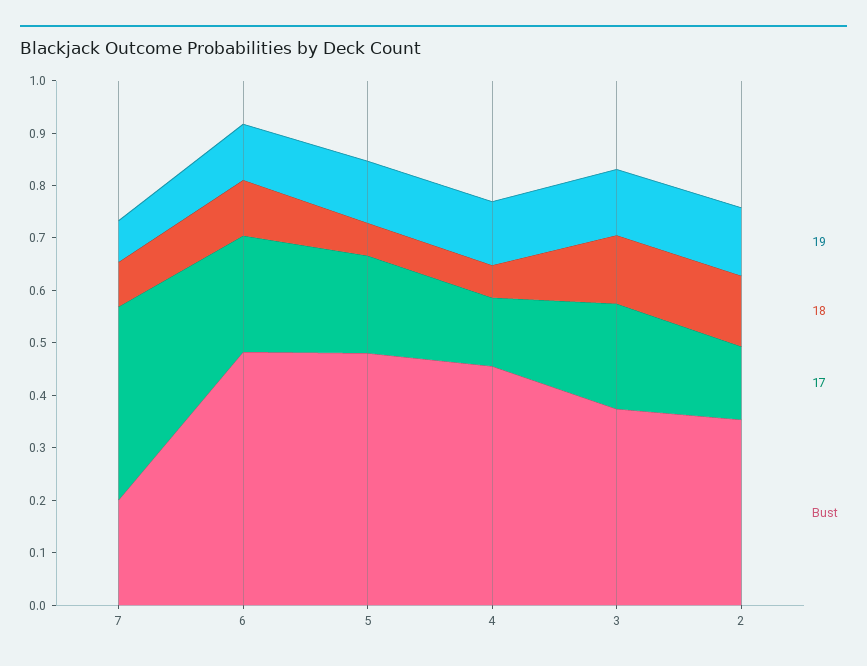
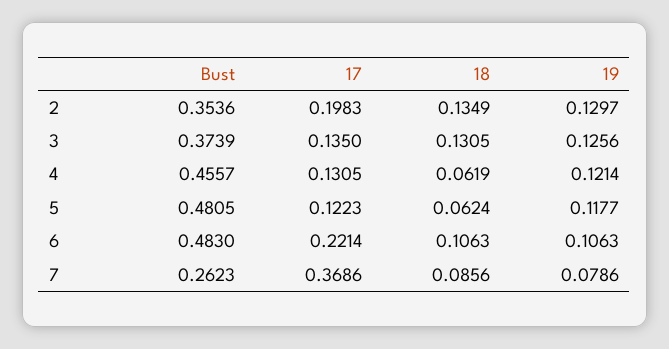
  {
    "19": {
      "7": 0.0786,
      "6": 0.1063,
      "5": 0.1177,
      "4": 0.1214,
      "3": 0.1256,
      "2": 0.1297
    },
    "18": {
      "7": 0.0856,
      "6": 0.1063,
      "5": 0.0624,
      "4": 0.0619,
      "3": 0.1305,
      "2": 0.1349
    },
    "17": {
      "7": 0.3686,
      "6": 0.2214,
-     "5": 0.18,
+     "5": 0.1223,
      "4": 0.1305,
-     "3": 0.2,
+     "3": 0.135,
-     "2": 0.14
+     "2": 0.1983
    },
    "Bust": {
-     "7": 0.2,
+     "7": 0.2623,
      "6": 0.483,
      "5": 0.4805,
      "4": 0.4557,
      "3": 0.3739,
      "2": 0.3536
    }
  }

